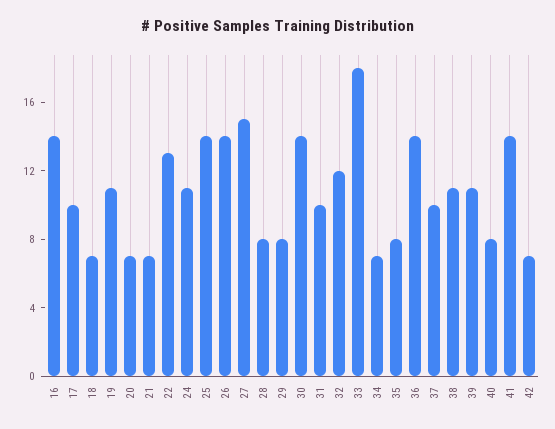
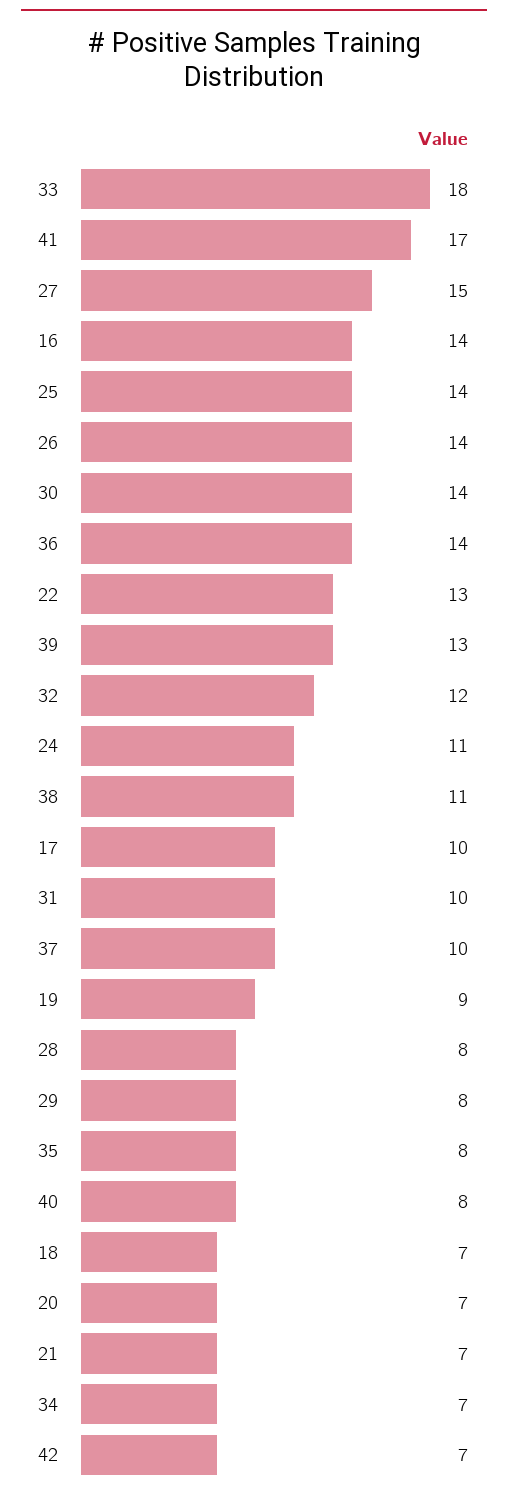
  {
    "16": 14,
    "17": 10,
    "18": 7,
-   "19": 11,
+   "19": 9,
    "20": 7,
    "21": 7,
    "22": 13,
    "24": 11,
    "25": 14,
    "26": 14,
    "27": 15,
    "28": 8,
    "29": 8,
    "30": 14,
    "31": 10,
    "32": 12,
    "33": 18,
    "34": 7,
    "35": 8,
    "36": 14,
    "37": 10,
    "38": 11,
-   "39": 11,
+   "39": 13,
    "40": 8,
-   "41": 14,
+   "41": 17,
    "42": 7
  }

